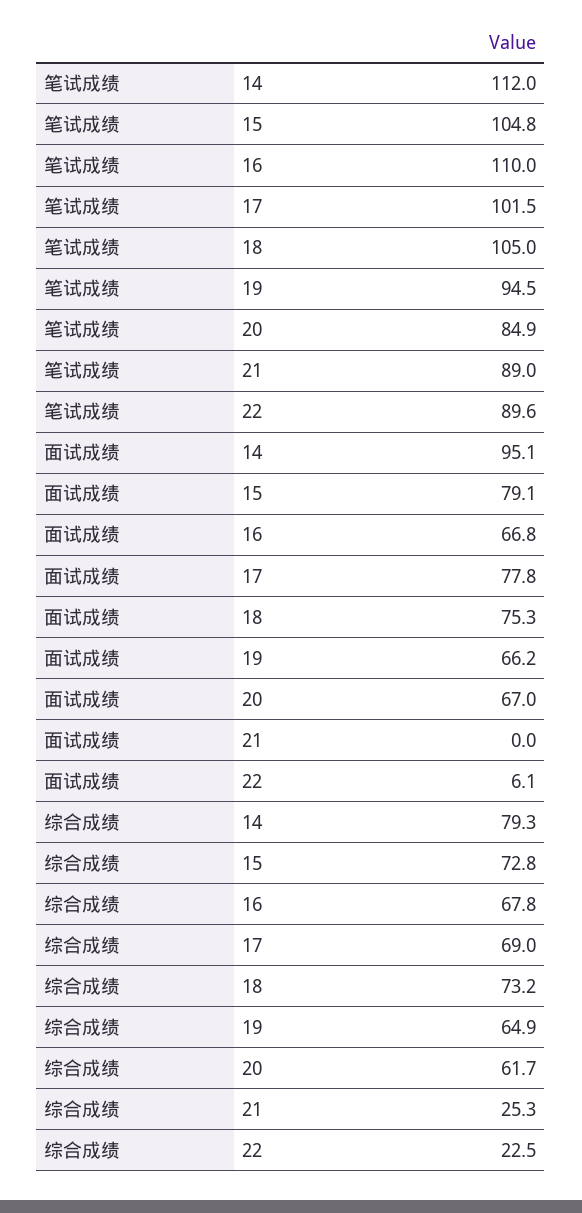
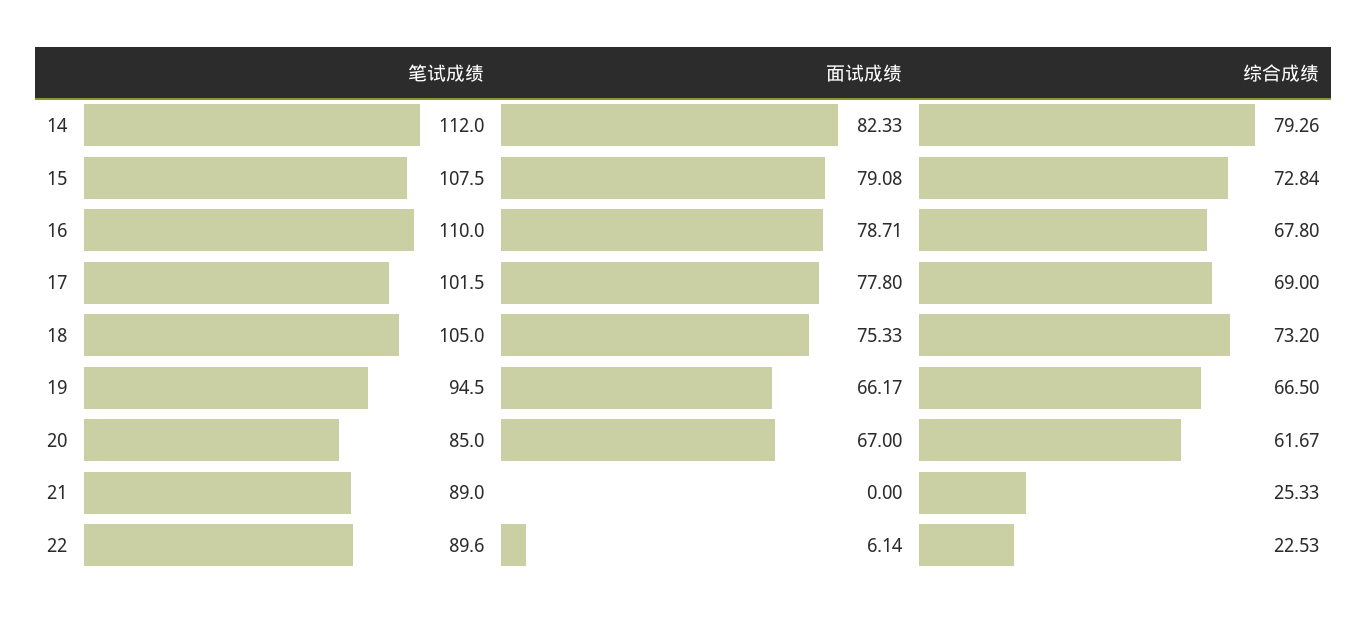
  {
    "笔试成绩": {
      "14": 112,
-     "15": 104.8,
+     "15": 107.5,
      "16": 110,
      "17": 101.5,
      "18": 105,
      "19": 94.5,
-     "20": 84.9,
+     "20": 85,
      "21": 89,
      "22": 89.6
    },
    "面试成绩": {
-     "14": 95.1,
+     "14": 82.33,
      "15": 79.08,
-     "16": 66.8,
+     "16": 78.71,
      "17": 77.8,
      "18": 75.33,
      "19": 66.17,
      "20": 67,
      "21": 0,
      "22": 6.14
    },
    "综合成绩": {
      "14": 79.26,
      "15": 72.84,
      "16": 67.8,
      "17": 69,
      "18": 73.2,
-     "19": 64.9,
+     "19": 66.5,
      "20": 61.67,
      "21": 25.33,
      "22": 22.53
    }
  }

